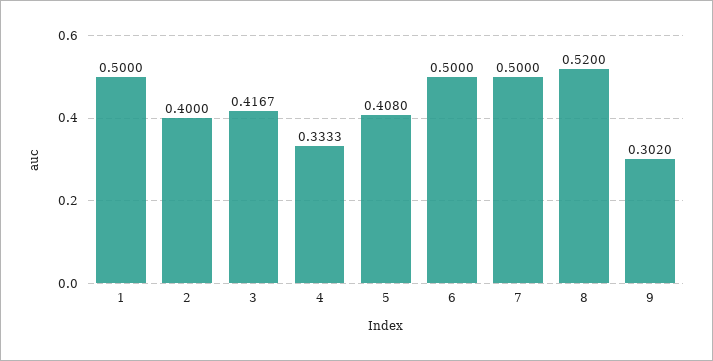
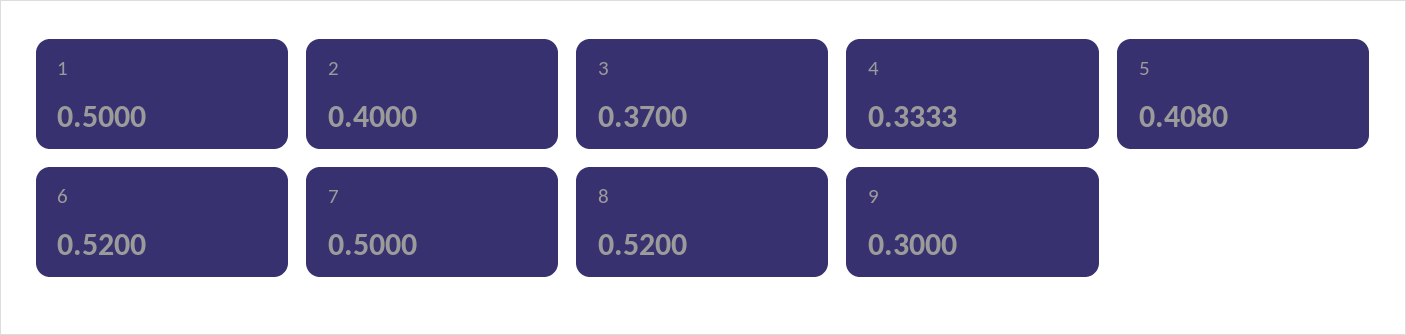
  {
    "1": 0.5,
    "2": 0.4,
-   "3": 0.4167,
+   "3": 0.37,
    "4": 0.3333,
    "5": 0.408,
-   "6": 0.5,
+   "6": 0.52,
    "7": 0.5,
    "8": 0.52,
-   "9": 0.302
+   "9": 0.3
  }

